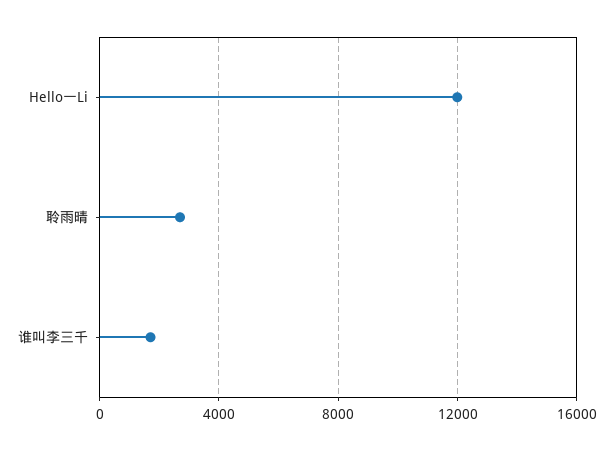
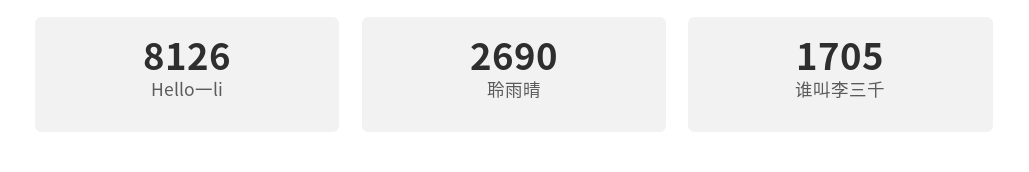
  {
-   "Hello一Li": 12000,
+   "Hello一Li": 8126,
    "聆雨晴": 2690,
    "谁叫李三千": 1705
  }

